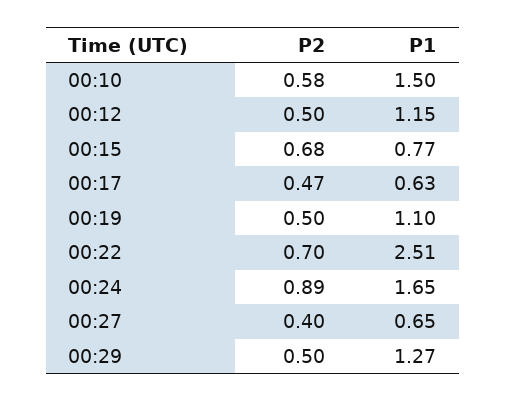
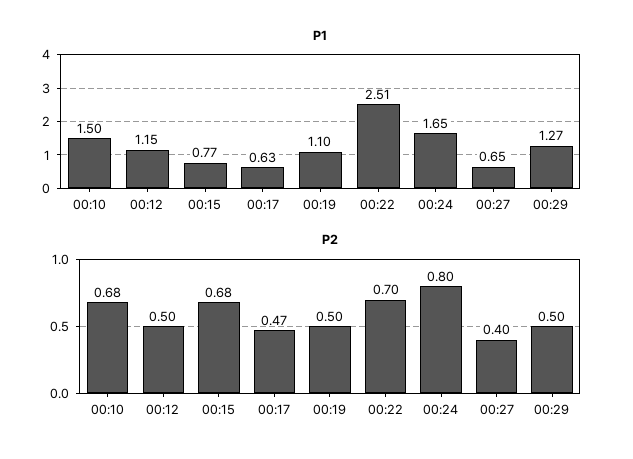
  {
    "P2": {
-     "00:10": 0.58,
+     "00:10": 0.68,
      "00:12": 0.5,
      "00:15": 0.68,
      "00:17": 0.47,
      "00:19": 0.5,
      "00:22": 0.7,
-     "00:24": 0.89,
+     "00:24": 0.8,
      "00:27": 0.4,
      "00:29": 0.5
    },
    "P1": {
      "00:10": 1.5,
      "00:12": 1.15,
      "00:15": 0.77,
      "00:17": 0.63,
      "00:19": 1.1,
      "00:22": 2.51,
      "00:24": 1.65,
      "00:27": 0.65,
      "00:29": 1.27
    }
  }

